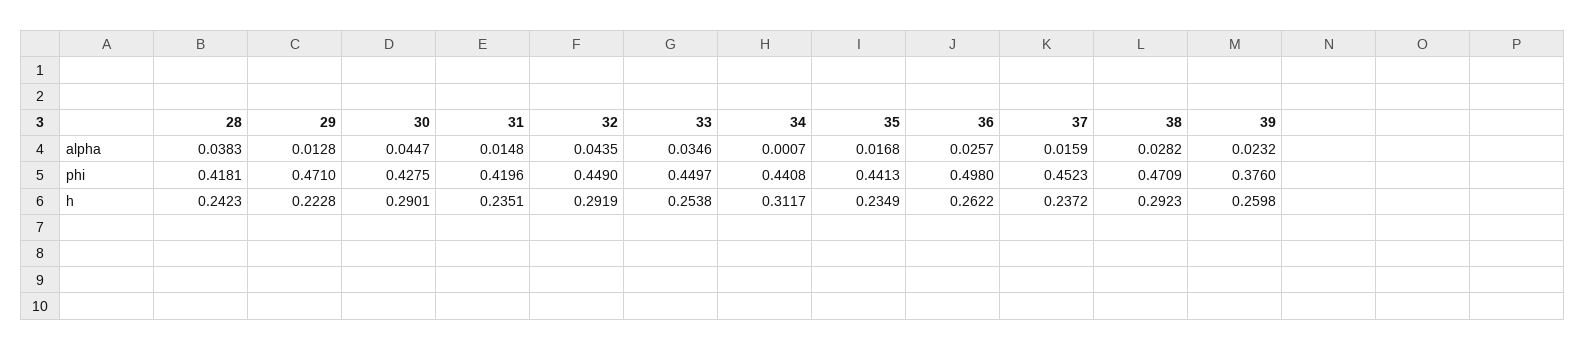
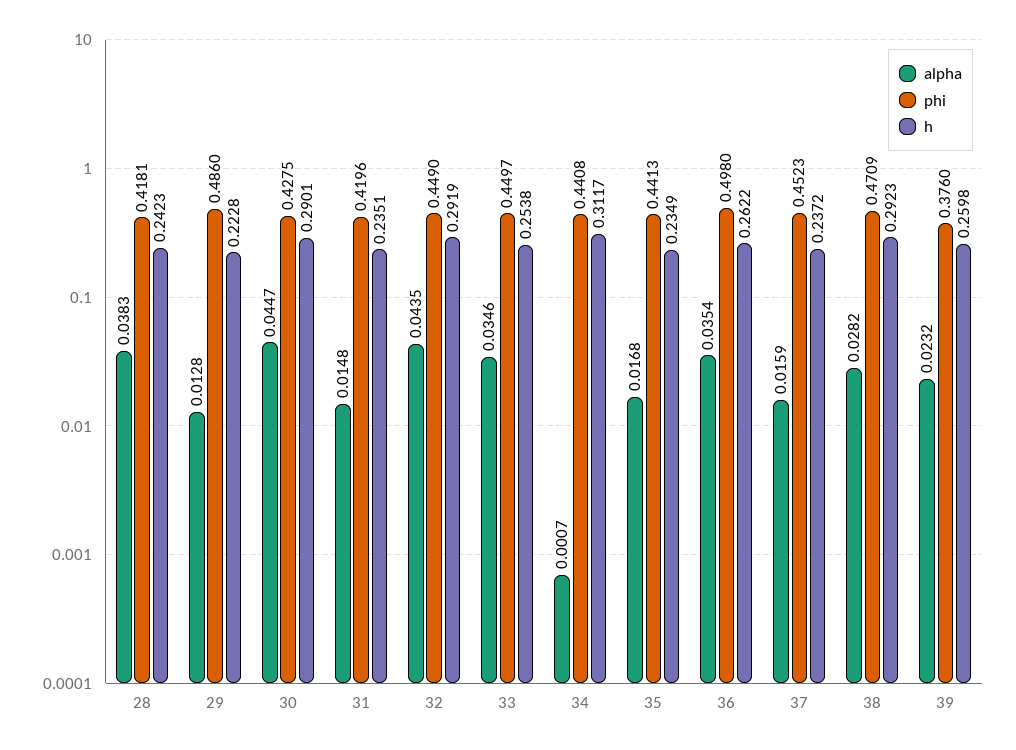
  {
    "alpha": {
      "28": 0.0383,
      "29": 0.0128,
      "30": 0.0447,
      "31": 0.0148,
      "32": 0.0435,
      "33": 0.0346,
      "34": 0.0007,
      "35": 0.0168,
-     "36": 0.0257,
+     "36": 0.0354,
      "37": 0.0159,
      "38": 0.0282,
      "39": 0.0232
    },
    "phi": {
      "28": 0.4181,
-     "29": 0.471,
+     "29": 0.486,
      "30": 0.4275,
      "31": 0.4196,
      "32": 0.449,
      "33": 0.4497,
      "34": 0.4408,
      "35": 0.4413,
      "36": 0.498,
      "37": 0.4523,
      "38": 0.4709,
      "39": 0.376
    },
    "h": {
      "28": 0.2423,
      "29": 0.2228,
      "30": 0.2901,
      "31": 0.2351,
      "32": 0.2919,
      "33": 0.2538,
      "34": 0.3117,
      "35": 0.2349,
      "36": 0.2622,
      "37": 0.2372,
      "38": 0.2923,
      "39": 0.2598
    }
  }

